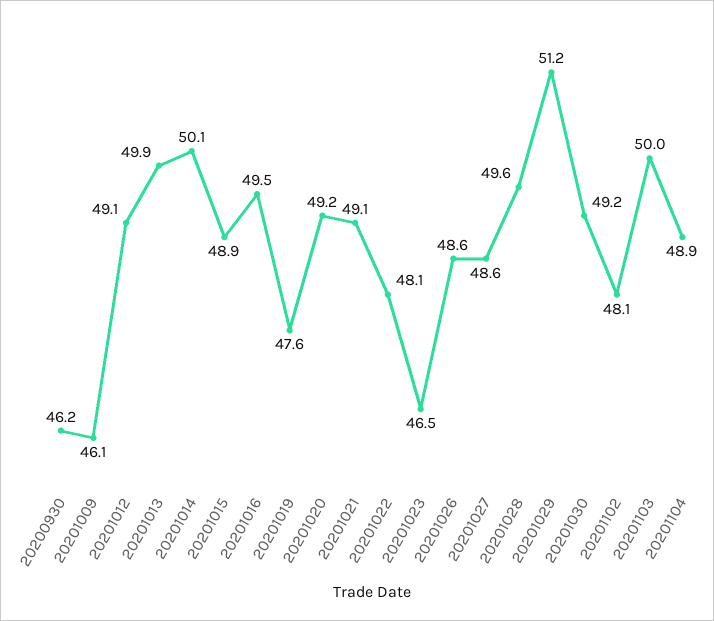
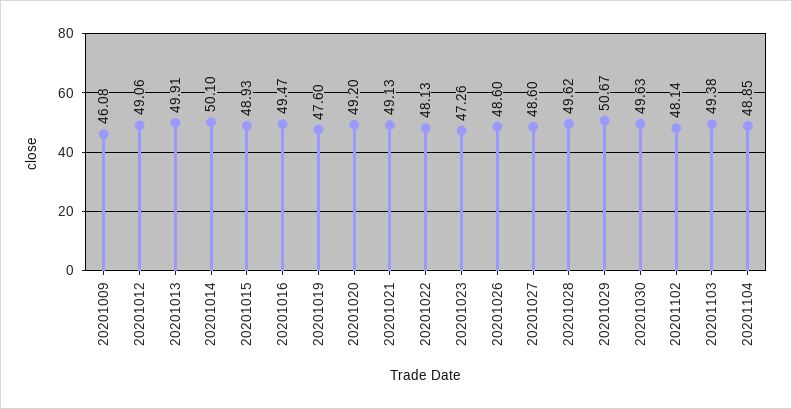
  {
-   "20200930": 46.2,
    "20201009": 46.08,
    "20201012": 49.06,
    "20201013": 49.91,
    "20201014": 50.1,
    "20201015": 48.93,
    "20201016": 49.47,
    "20201019": 47.6,
    "20201020": 49.2,
    "20201021": 49.13,
    "20201022": 48.13,
-   "20201023": 46.5,
+   "20201023": 47.26,
    "20201026": 48.6,
    "20201027": 48.6,
    "20201028": 49.62,
-   "20201029": 51.2,
+   "20201029": 50.67,
-   "20201030": 49.2,
+   "20201030": 49.63,
    "20201102": 48.14,
-   "20201103": 50,
+   "20201103": 49.38,
    "20201104": 48.85
  }

